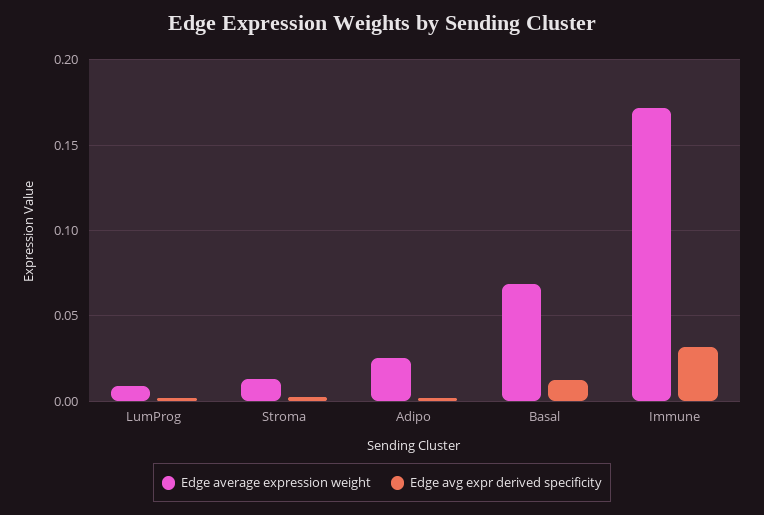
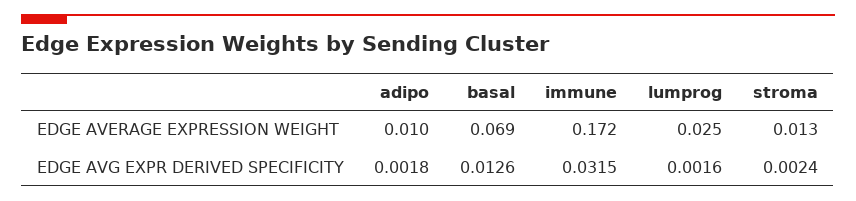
  {
    "Edge average expression weight": {
-     "LumProg": 0.01,
+     "LumProg": 0.025,
      "Stroma": 0.013,
-     "Adipo": 0.025,
+     "Adipo": 0.01,
      "Basal": 0.069,
      "Immune": 0.172
    },
    "Edge avg expr derived specificity": {
      "LumProg": 0.0016,
      "Stroma": 0.0024,
      "Adipo": 0.0018,
      "Basal": 0.0126,
      "Immune": 0.0315
    }
  }

